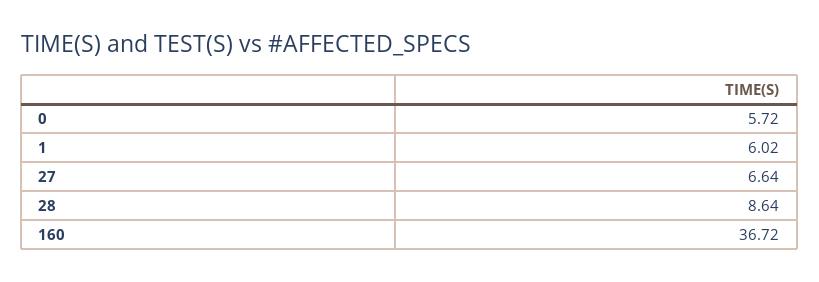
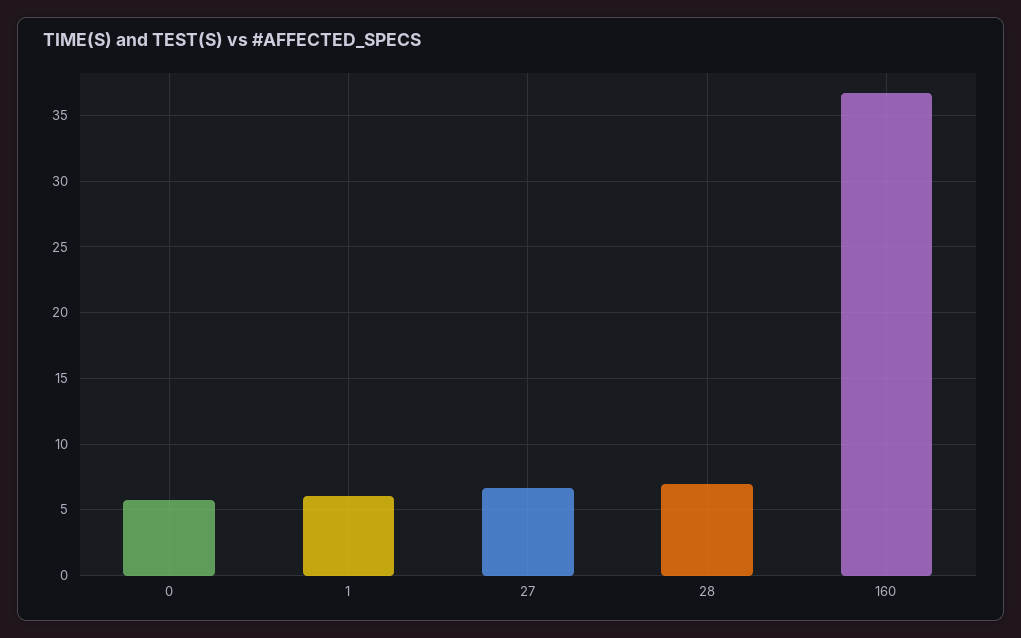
  {
    "0": 5.72,
    "1": 6.02,
    "27": 6.64,
-   "28": 8.64,
+   "28": 7,
    "160": 36.72
  }

